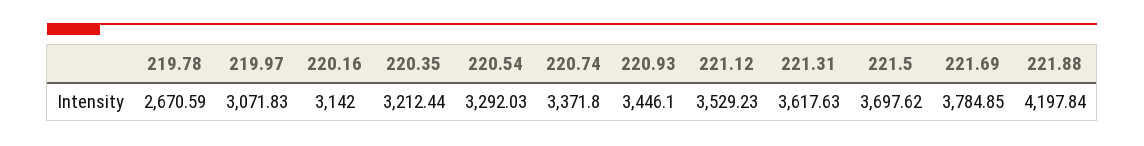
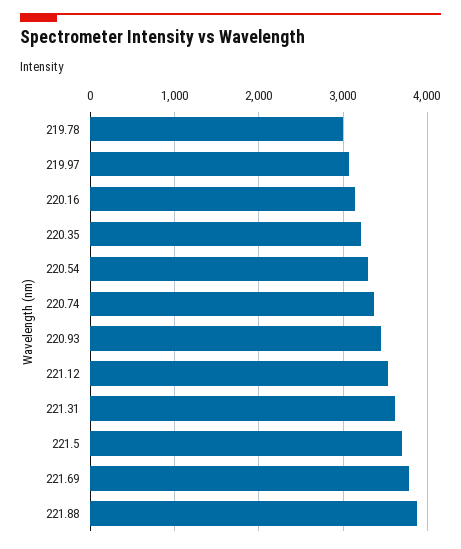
  {
-   "219.78": 2670.59,
+   "219.78": 3000,
    "219.97": 3071.83,
    "220.16": 3142,
    "220.35": 3212.44,
    "220.54": 3292.03,
    "220.74": 3371.8,
    "220.93": 3446.1,
    "221.12": 3529.23,
    "221.31": 3617.63,
    "221.5": 3697.62,
    "221.69": 3784.85,
-   "221.88": 4197.84
+   "221.88": 3900
  }

